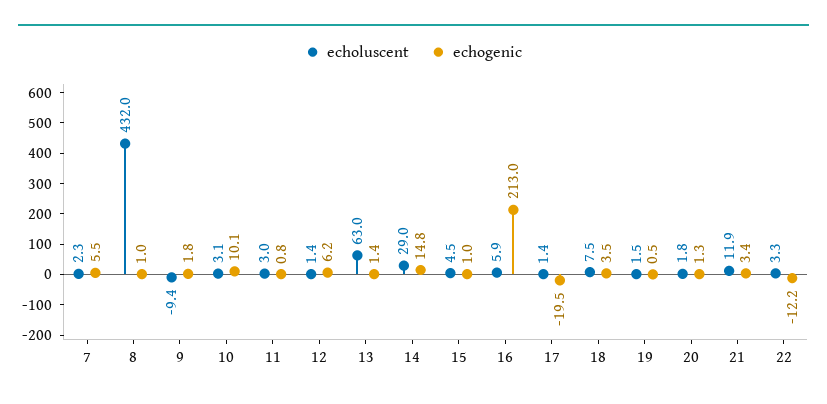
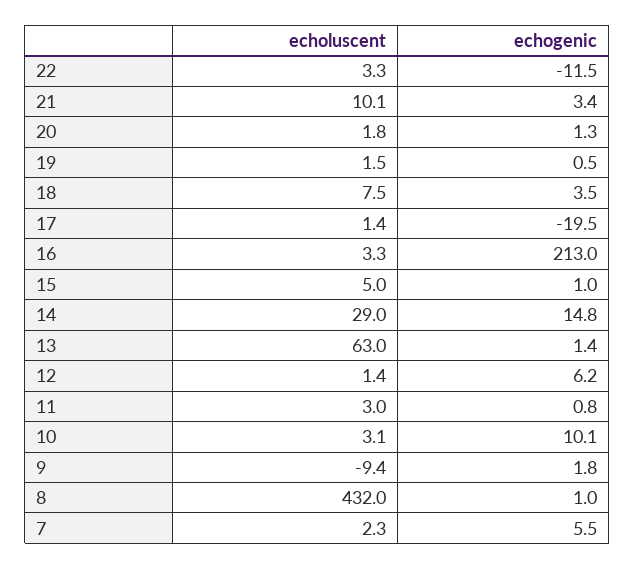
  {
    "echoluscent": {
      "7": 2.3,
      "8": 432,
      "9": -9.4,
      "10": 3.1,
      "11": 3,
      "12": 1.4,
      "13": 63,
      "14": 29,
-     "15": 4.5,
+     "15": 5,
-     "16": 5.9,
+     "16": 3.3,
      "17": 1.4,
      "18": 7.5,
      "19": 1.5,
      "20": 1.8,
-     "21": 11.9,
+     "21": 10.1,
      "22": 3.3
    },
    "echogenic": {
      "7": 5.5,
      "8": 1,
      "9": 1.8,
      "10": 10.1,
      "11": 0.8,
      "12": 6.2,
      "13": 1.4,
      "14": 14.8,
      "15": 1,
      "16": 213,
      "17": -19.5,
      "18": 3.5,
      "19": 0.5,
      "20": 1.3,
      "21": 3.4,
-     "22": -12.2
+     "22": -11.5
    }
  }

